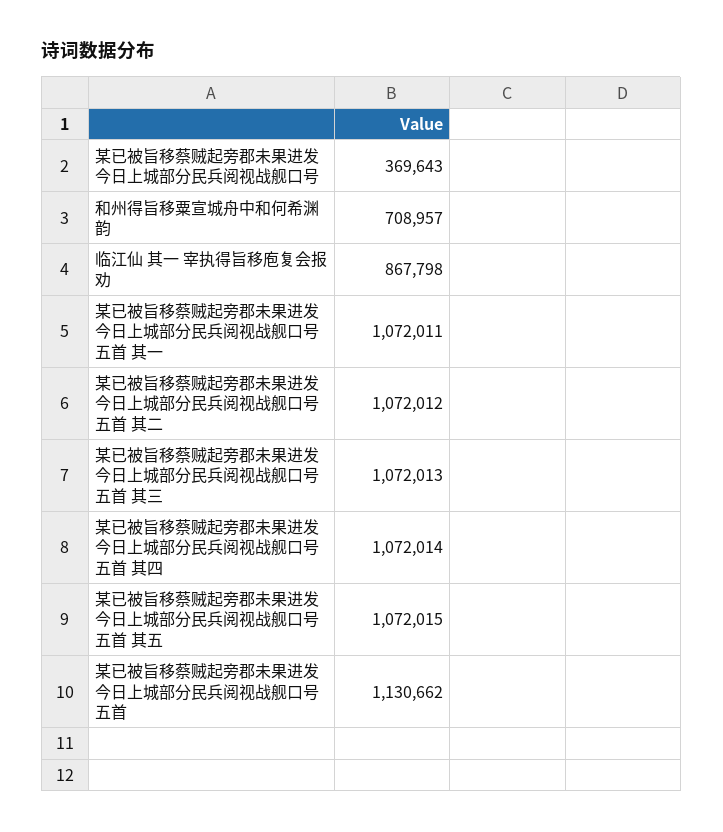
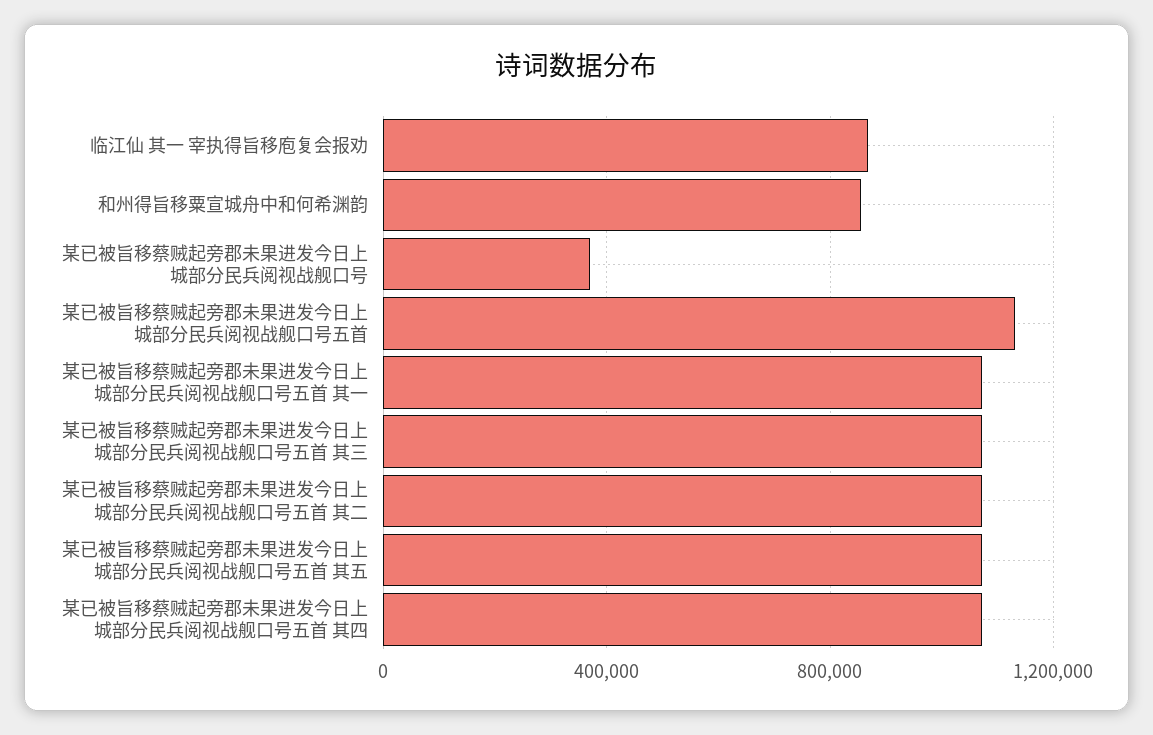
  {
    "某已被旨移蔡贼起旁郡未果进发今日上城部分民兵阅视战舰口号": 369643,
-   "和州得旨移粟宣城舟中和何希渊韵": 708957,
+   "和州得旨移粟宣城舟中和何希渊韵": 850000,
    "临江仙 其一 宰执得旨移庖复会报劝": 867798,
    "某已被旨移蔡贼起旁郡未果进发今日上城部分民兵阅视战舰口号五首 其一": 1072011,
    "某已被旨移蔡贼起旁郡未果进发今日上城部分民兵阅视战舰口号五首 其二": 1072012,
    "某已被旨移蔡贼起旁郡未果进发今日上城部分民兵阅视战舰口号五首 其三": 1072013,
    "某已被旨移蔡贼起旁郡未果进发今日上城部分民兵阅视战舰口号五首 其四": 1072014,
    "某已被旨移蔡贼起旁郡未果进发今日上城部分民兵阅视战舰口号五首 其五": 1072015,
    "某已被旨移蔡贼起旁郡未果进发今日上城部分民兵阅视战舰口号五首": 1130662
  }

